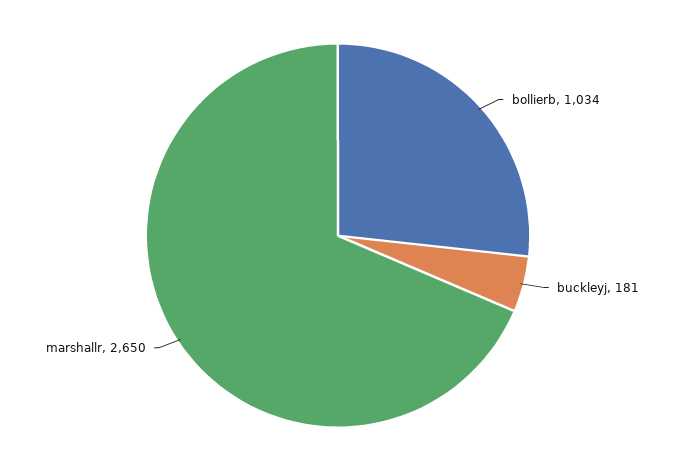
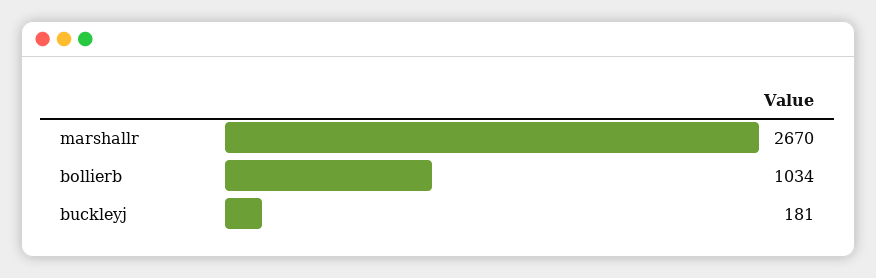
  {
    "bollierb": 1034,
    "buckleyj": 181,
-   "marshallr": 2650
+   "marshallr": 2670
  }

